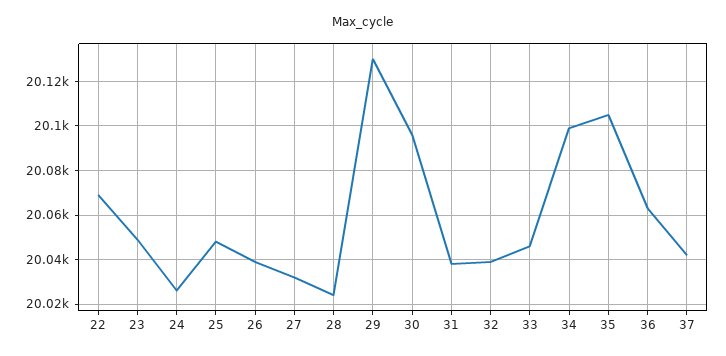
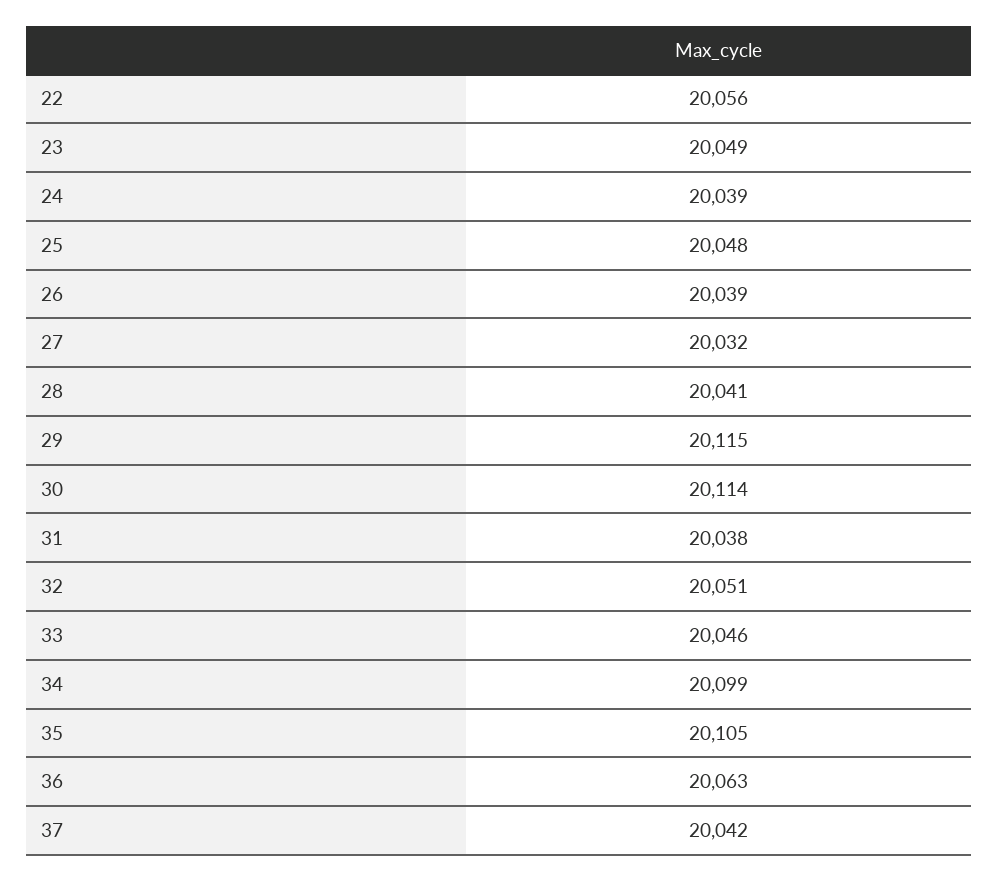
  {
-   "22": 20070,
+   "22": 20056,
    "23": 20049,
-   "24": 20025,
+   "24": 20039,
    "25": 20048,
    "26": 20039,
    "27": 20032,
-   "28": 20025,
+   "28": 20041,
-   "29": 20130,
+   "29": 20115,
-   "30": 20095,
+   "30": 20114,
    "31": 20038,
-   "32": 20040,
+   "32": 20051,
    "33": 20046,
    "34": 20099,
    "35": 20105,
    "36": 20063,
    "37": 20042
  }

